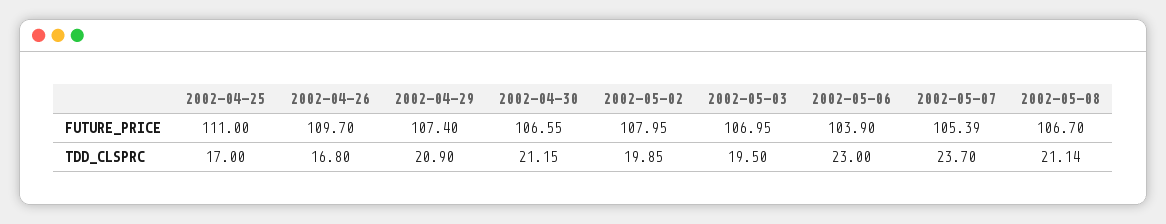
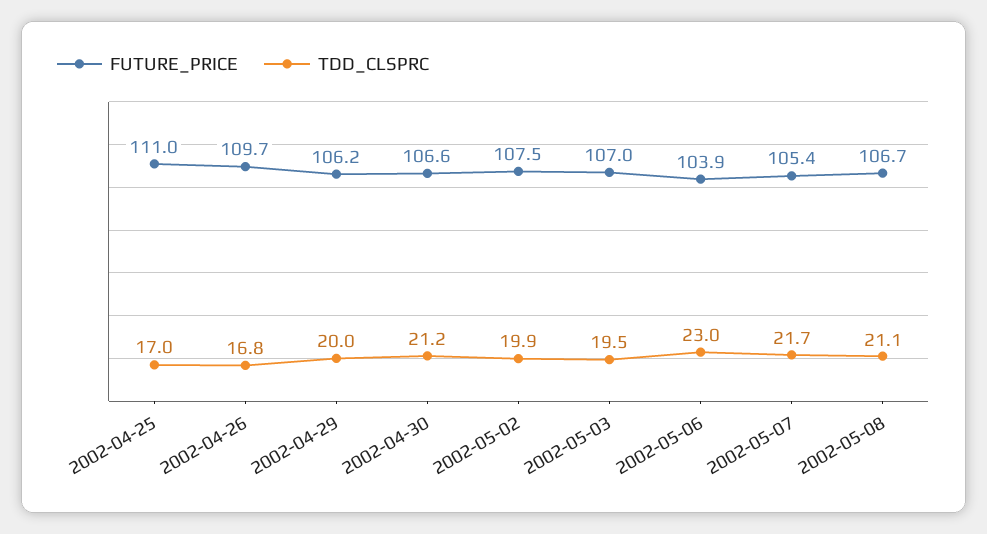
  {
    "FUTURE_PRICE": {
      "2002-04-25": 111,
      "2002-04-26": 109.7,
-     "2002-04-29": 107.4,
+     "2002-04-29": 106.2,
      "2002-04-30": 106.55,
-     "2002-05-02": 107.95,
+     "2002-05-02": 107.5,
      "2002-05-03": 106.95,
      "2002-05-06": 103.9,
      "2002-05-07": 105.39,
      "2002-05-08": 106.7
    },
    "TDD_CLSPRC": {
      "2002-04-25": 17,
      "2002-04-26": 16.8,
-     "2002-04-29": 20.9,
+     "2002-04-29": 20,
      "2002-04-30": 21.15,
      "2002-05-02": 19.85,
      "2002-05-03": 19.5,
      "2002-05-06": 23,
-     "2002-05-07": 23.7,
+     "2002-05-07": 21.7,
      "2002-05-08": 21.14
    }
  }

